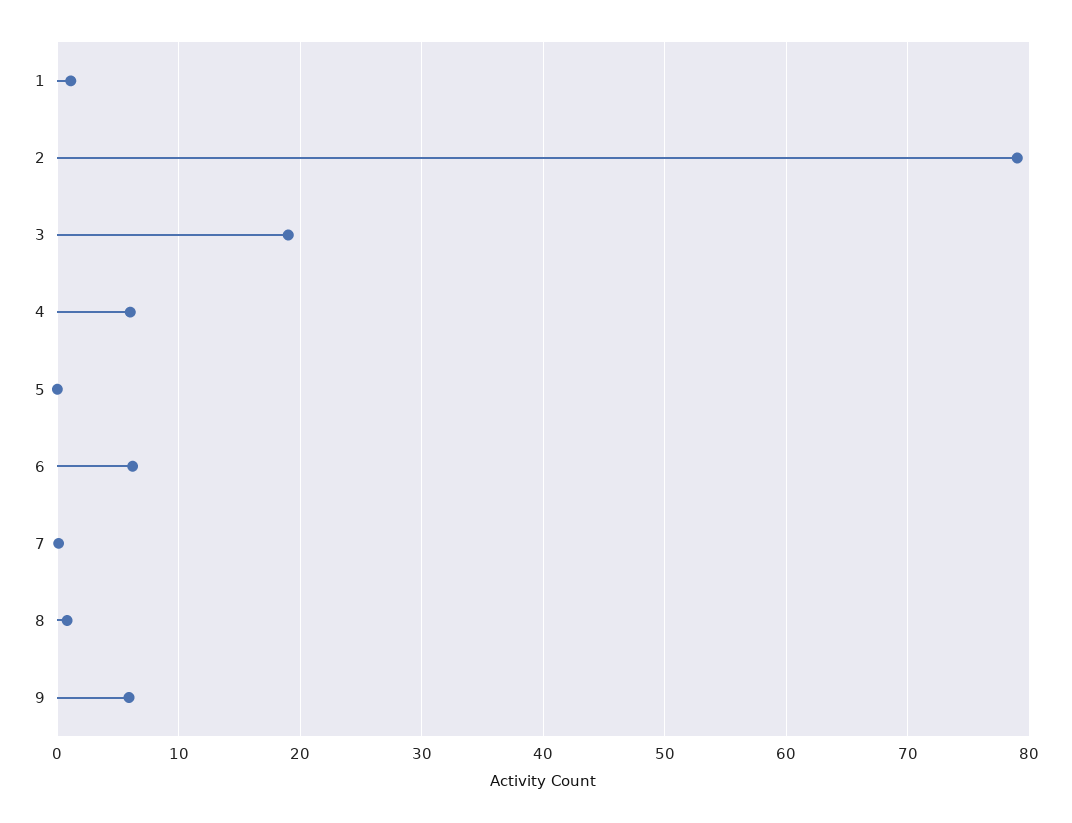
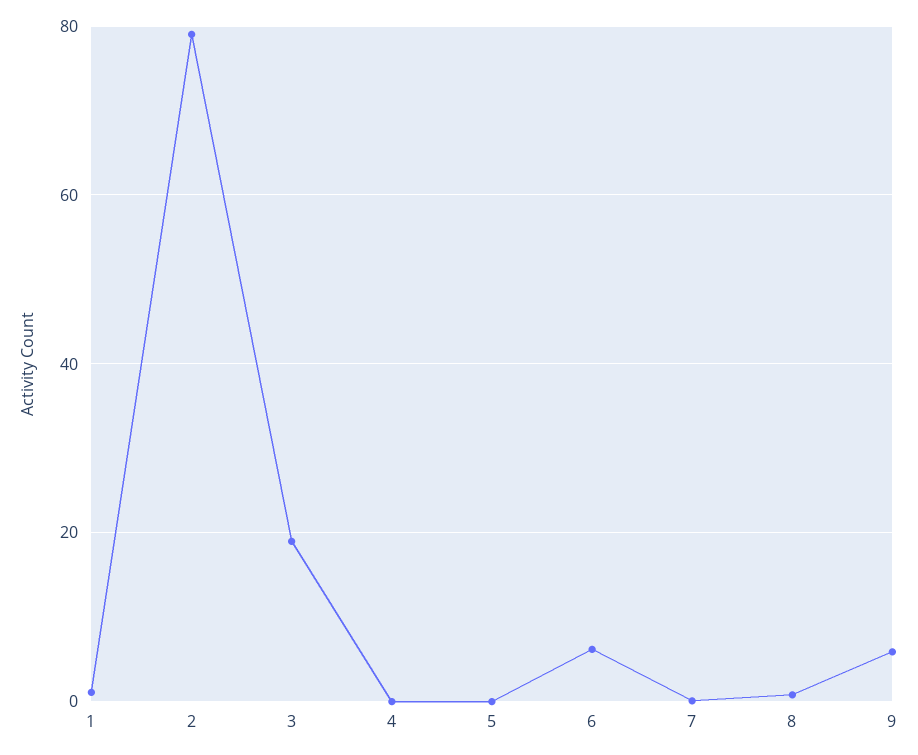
  {
    "1": 1,
    "2": 79,
    "3": 19,
-   "4": 6,
+   "4": 0,
    "5": 0,
    "6": 6,
    "7": 0,
    "8": 1,
    "9": 6
  }

